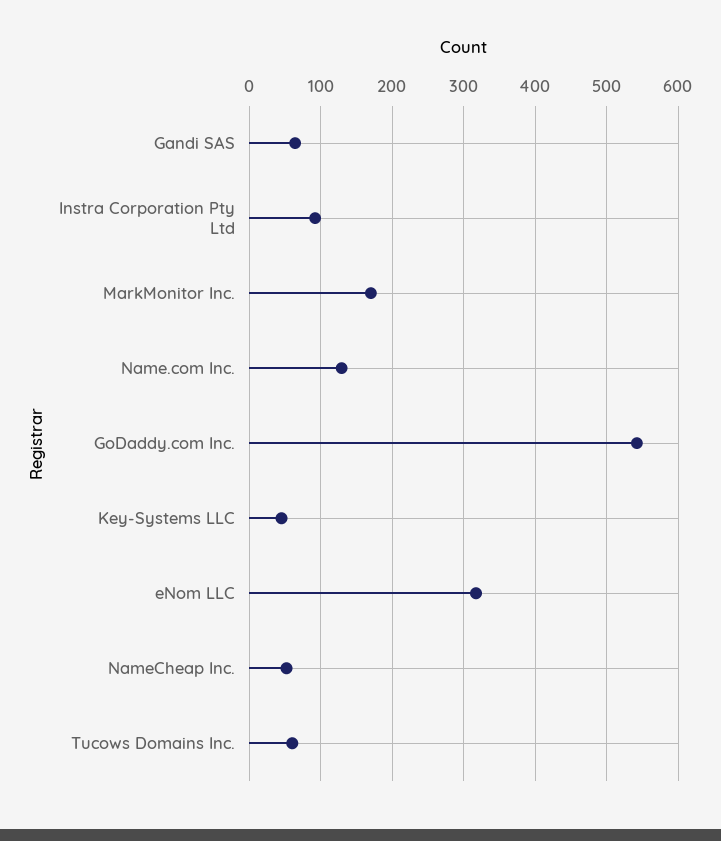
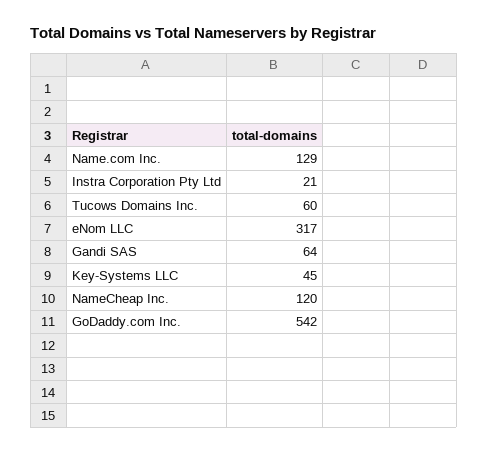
  {
    "Gandi SAS": 64,
-   "Instra Corporation Pty Ltd": 90,
+   "Instra Corporation Pty Ltd": 21,
-   "MarkMonitor Inc.": 170,
    "Name.com Inc.": 129,
    "GoDaddy.com Inc.": 542,
    "Key-Systems LLC": 45,
    "eNom LLC": 317,
-   "NameCheap Inc.": 50,
+   "NameCheap Inc.": 120,
    "Tucows Domains Inc.": 60
  }

